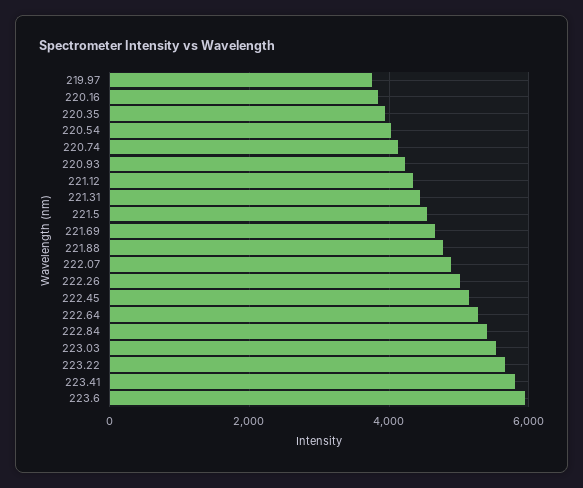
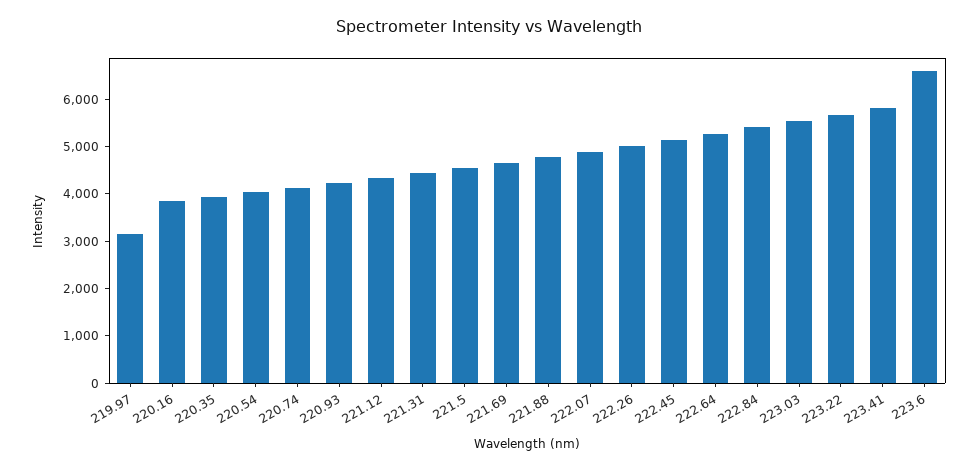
  {
-   "219.97": 3800,
+   "219.97": 3200,
    "220.16": 3800,
    "220.35": 4000,
    "220.54": 4000,
    "220.74": 4200,
    "220.93": 4200,
    "221.12": 4400,
    "221.31": 4400,
    "221.5": 4600,
    "221.69": 4600,
    "221.88": 4800,
    "222.07": 4800,
    "222.26": 5000,
    "222.45": 5200,
    "222.64": 5200,
    "222.84": 5400,
    "223.03": 5600,
    "223.22": 5600,
    "223.41": 5800,
-   "223.6": 6000
+   "223.6": 6600
  }

